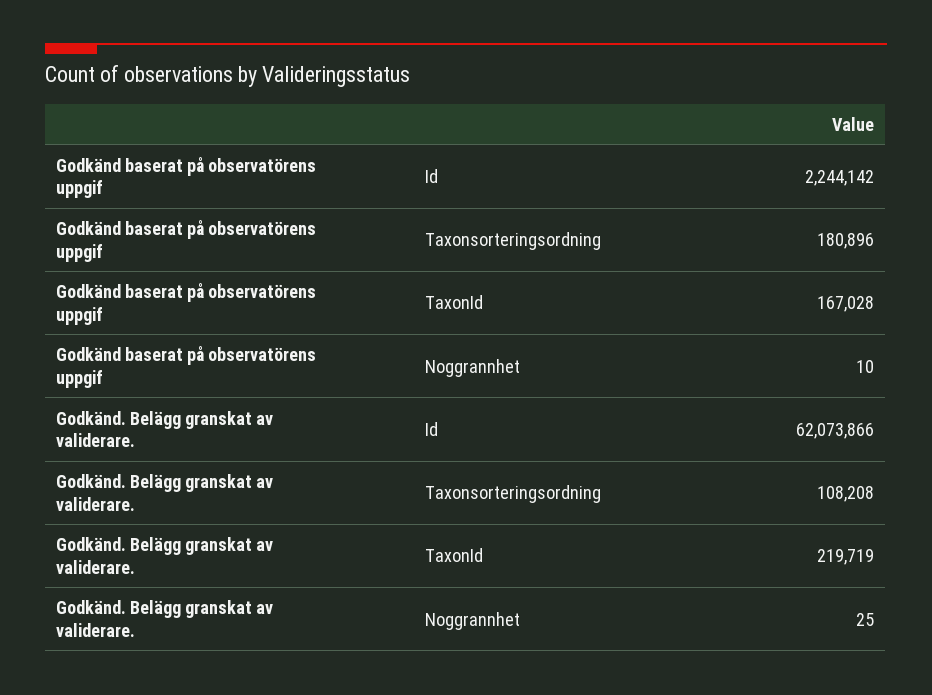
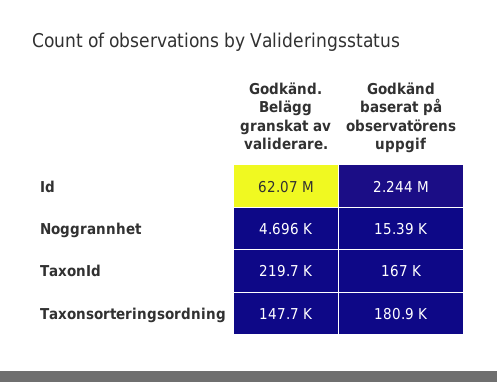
  {
    "Godkänd baserat på observatörens uppgif": {
      "Id": 2244142,
      "Taxonsorteringsordning": 180896,
      "TaxonId": 167028,
-     "Noggrannhet": 10
+     "Noggrannhet": 15390
    },
    "Godkänd. Belägg granskat av validerare.": {
      "Id": 62073866,
-     "Taxonsorteringsordning": 108208,
+     "Taxonsorteringsordning": 147700,
      "TaxonId": 219719,
-     "Noggrannhet": 25
+     "Noggrannhet": 4696
    }
  }

